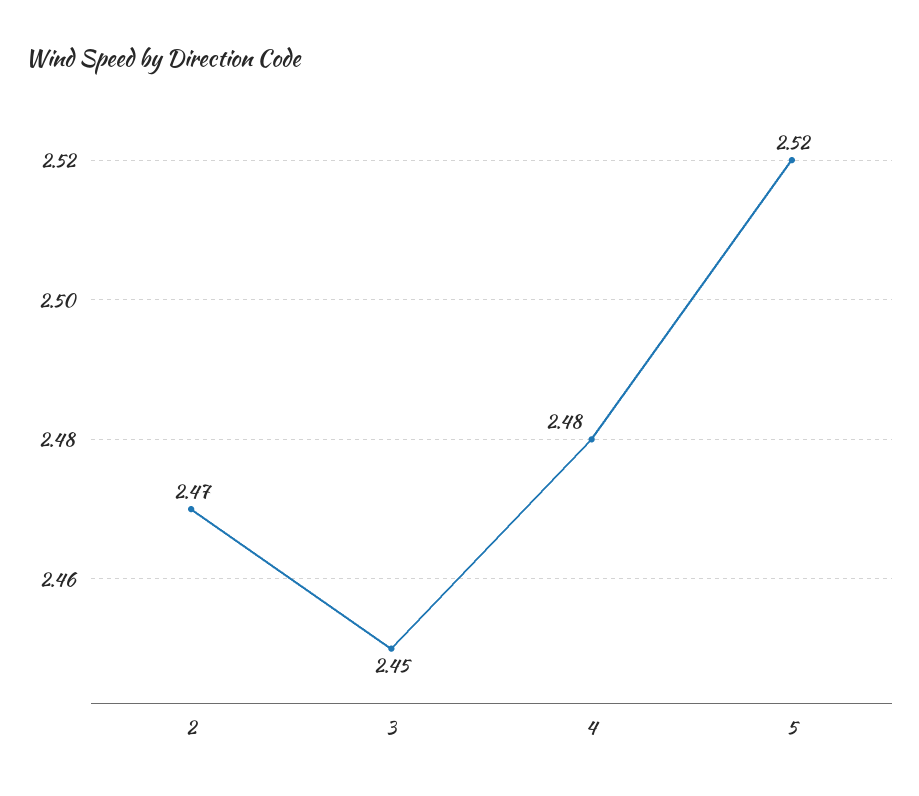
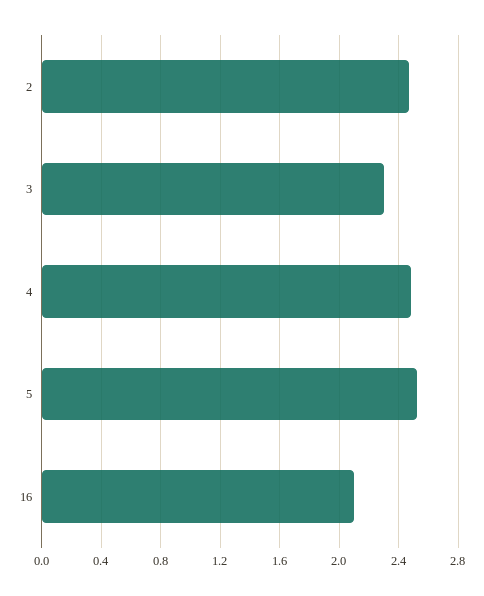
  {
    "2": 2.47,
-   "3": 2.45,
+   "3": 2.3,
    "4": 2.48,
-   "5": 2.52
+   "5": 2.52,
+   "16": 2.1
  }

